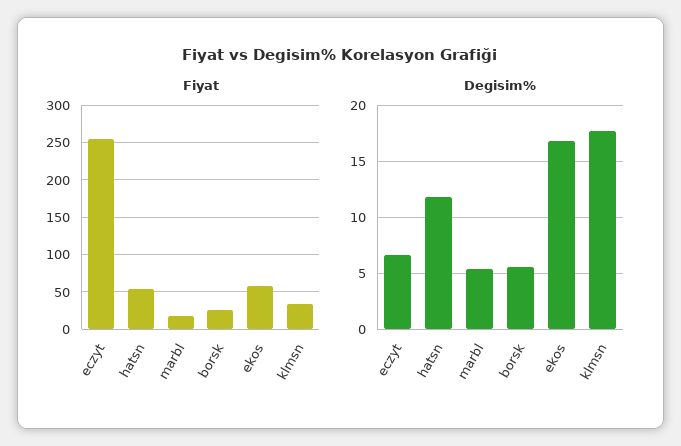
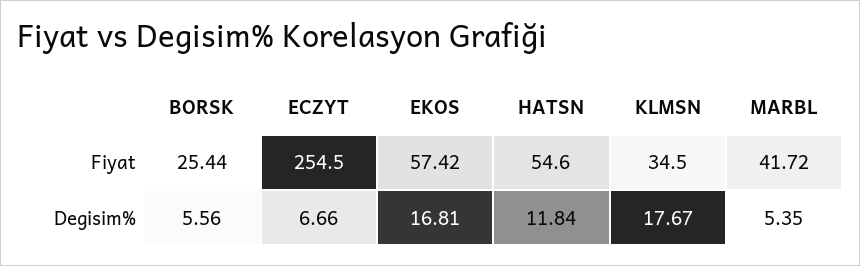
  {
    "Fiyat": {
      "eczyt": 254.5,
      "hatsn": 54.6,
-     "marbl": 20,
+     "marbl": 41.72,
      "borsk": 25.44,
      "ekos": 57.42,
      "klmsn": 34.5
    },
    "Degisim%": {
      "eczyt": 6.66,
      "hatsn": 11.84,
      "marbl": 5.35,
      "borsk": 5.56,
      "ekos": 16.81,
      "klmsn": 17.67
    }
  }

